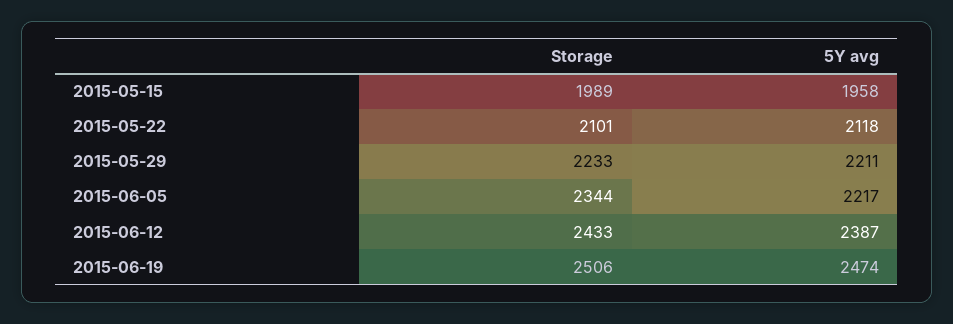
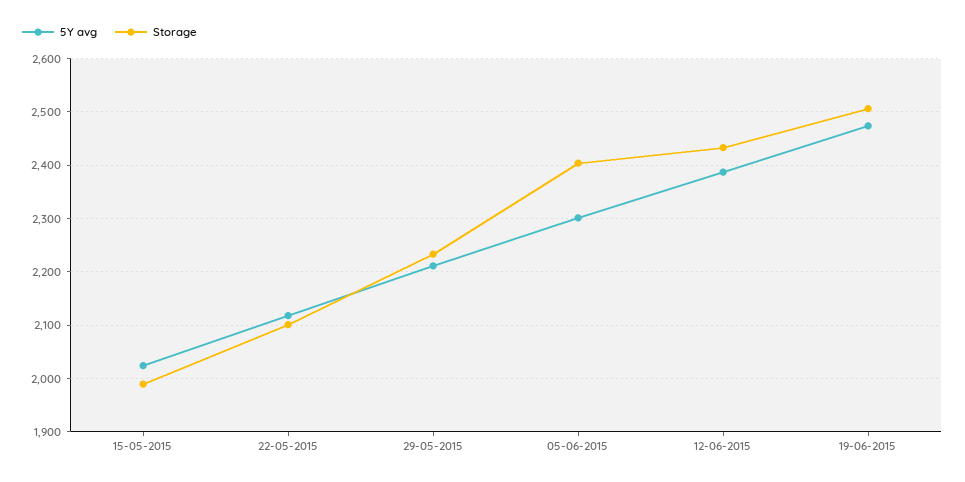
  {
    "Storage": {
      "2015-05-15": 1989,
      "2015-05-22": 2101,
      "2015-05-29": 2233,
-     "2015-06-05": 2344,
+     "2015-06-05": 2400,
      "2015-06-12": 2433,
      "2015-06-19": 2506
    },
    "5Y avg": {
-     "2015-05-15": 1958,
+     "2015-05-15": 2020,
      "2015-05-22": 2118,
      "2015-05-29": 2211,
-     "2015-06-05": 2217,
+     "2015-06-05": 2300,
      "2015-06-12": 2387,
      "2015-06-19": 2474
    }
  }

